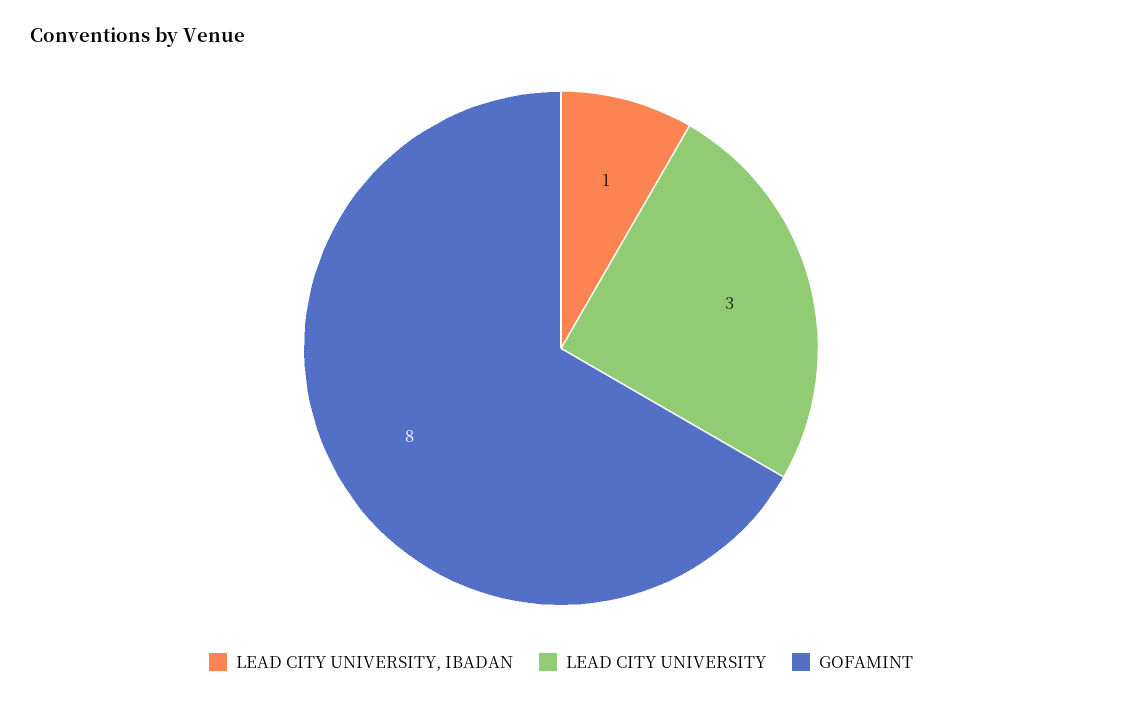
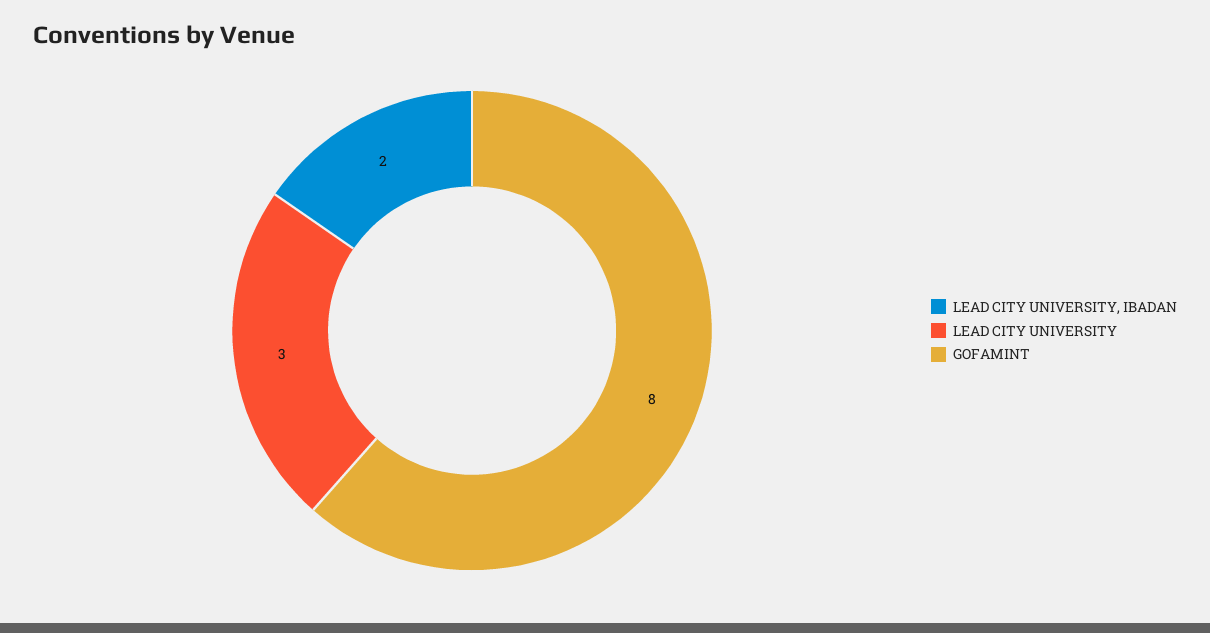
  {
-   "LEAD CITY UNIVERSITY, IBADAN": 1,
+   "LEAD CITY UNIVERSITY, IBADAN": 2,
    "LEAD CITY UNIVERSITY": 3,
    "GOFAMINT": 8
  }

